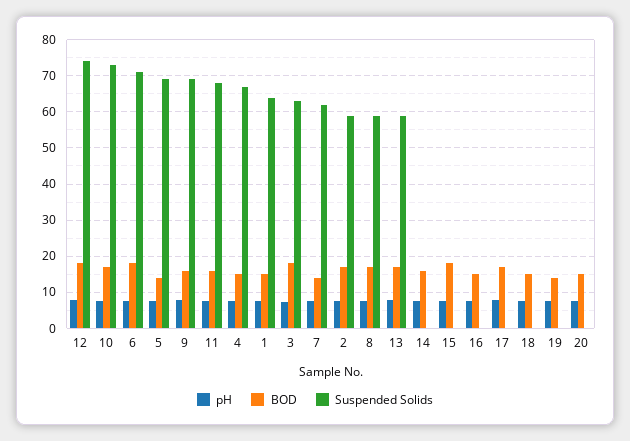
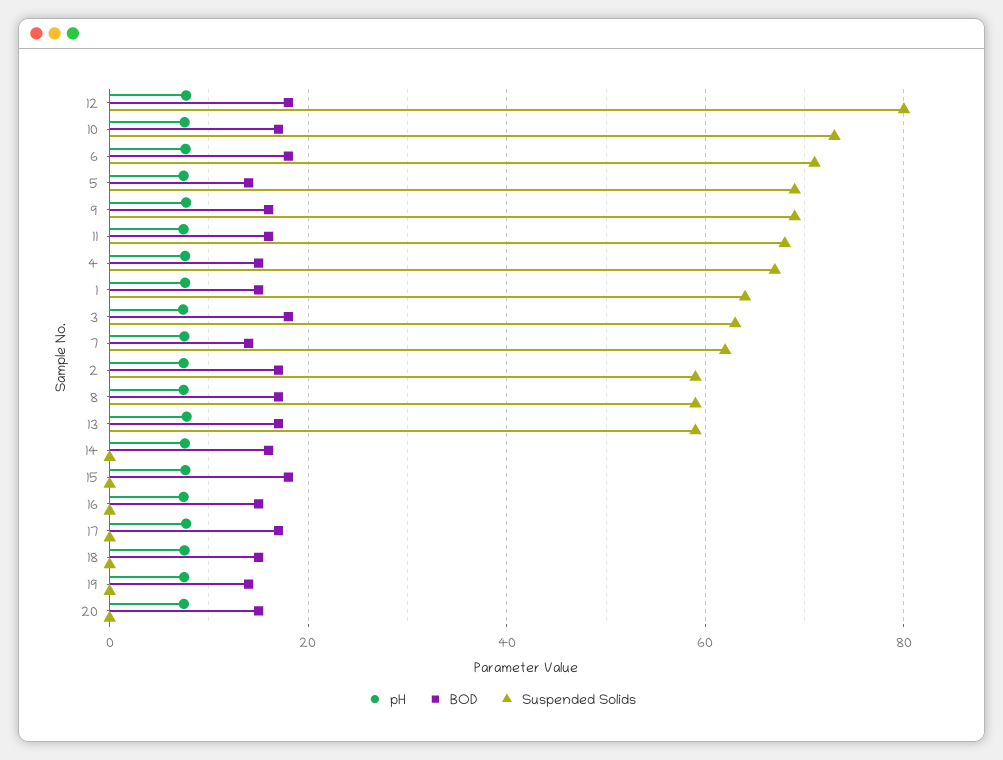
  {
    "pH": {
      "12": 8,
      "10": 8,
      "6": 8,
      "5": 8,
      "9": 8,
      "11": 8,
      "4": 8,
      "1": 8,
      "3": 8,
      "7": 8,
      "2": 8,
      "8": 8,
      "13": 8,
      "14": 8,
      "15": 8,
      "16": 8,
      "17": 8,
      "18": 8,
      "19": 8,
      "20": 8
    },
    "BOD": {
      "12": 18,
      "10": 18,
      "6": 18,
      "5": 14,
      "9": 16,
      "11": 16,
      "4": 16,
      "1": 16,
      "3": 18,
      "7": 14,
      "2": 18,
      "8": 18,
      "13": 18,
      "14": 16,
      "15": 18,
      "16": 16,
      "17": 18,
      "18": 16,
      "19": 14,
      "20": 16
    },
    "Suspended Solids": {
-     "12": 74,
+     "12": 80,
      "10": 74,
      "6": 72,
      "5": 70,
      "9": 70,
      "11": 68,
      "4": 68,
      "1": 64,
      "3": 64,
      "7": 62,
      "2": 60,
      "8": 60,
      "13": 60,
      "14": 0,
      "15": 0,
      "16": 0,
      "17": 0,
      "18": 0,
      "19": 0,
      "20": 0
    }
  }

